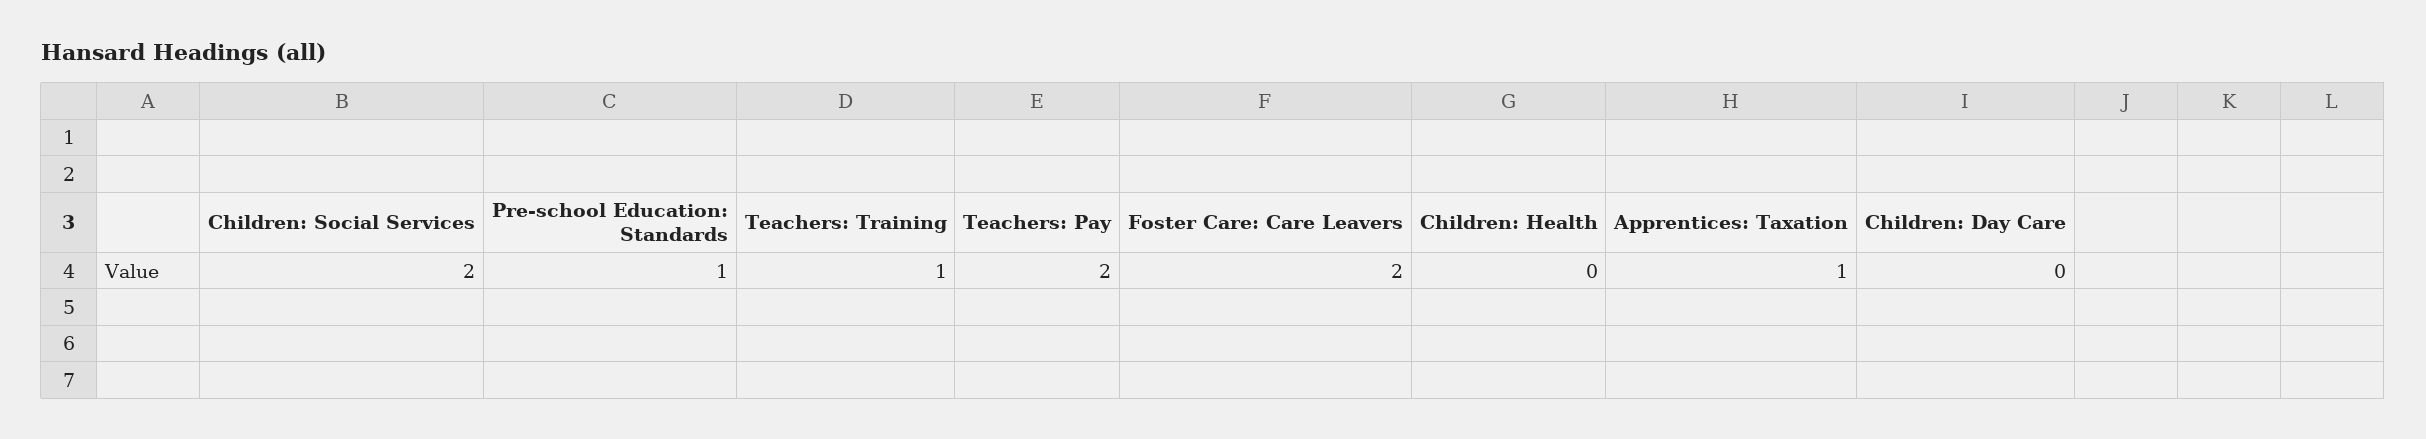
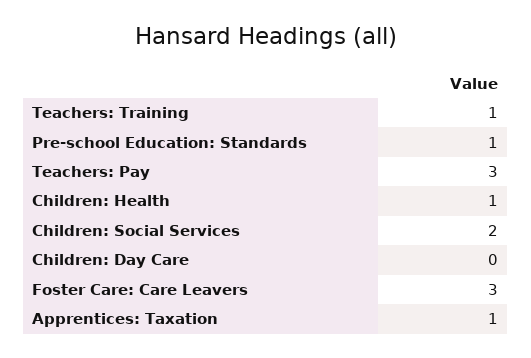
  {
    "Children: Social Services": 2,
    "Pre-school Education: Standards": 1,
    "Teachers: Training": 1,
-   "Teachers: Pay": 2,
+   "Teachers: Pay": 3,
-   "Foster Care: Care Leavers": 2,
+   "Foster Care: Care Leavers": 3,
-   "Children: Health": 0,
+   "Children: Health": 1,
    "Apprentices: Taxation": 1,
    "Children: Day Care": 0
  }

